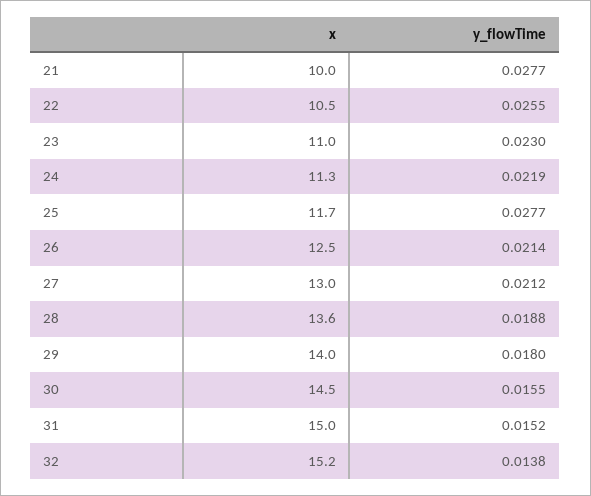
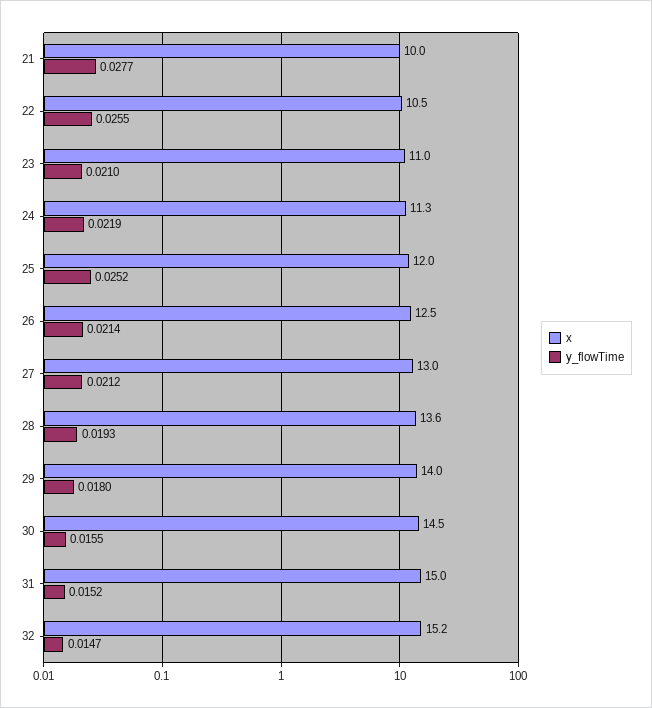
  {
    "x": {
      "21": 10,
      "22": 10.5,
      "23": 11,
      "24": 11.3,
-     "25": 11.7,
+     "25": 12,
      "26": 12.5,
      "27": 13,
      "28": 13.6,
      "29": 14,
      "30": 14.5,
      "31": 15,
      "32": 15.2
    },
    "y_flowTime": {
      "21": 0.0277,
      "22": 0.0255,
-     "23": 0.023,
+     "23": 0.021,
      "24": 0.0219,
-     "25": 0.0277,
+     "25": 0.0252,
      "26": 0.0214,
      "27": 0.0212,
-     "28": 0.0188,
+     "28": 0.0193,
      "29": 0.018,
      "30": 0.0155,
      "31": 0.0152,
-     "32": 0.0138
+     "32": 0.0147
    }
  }

